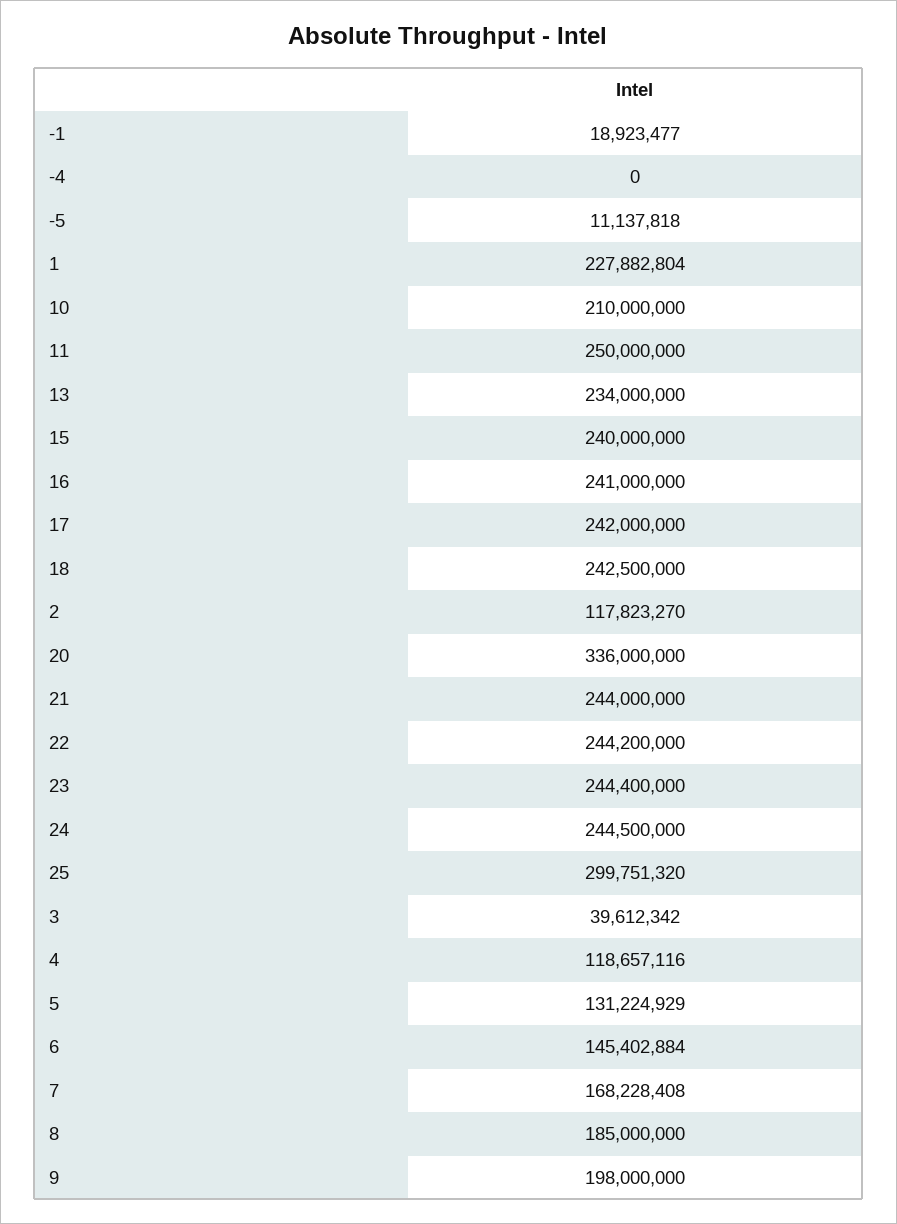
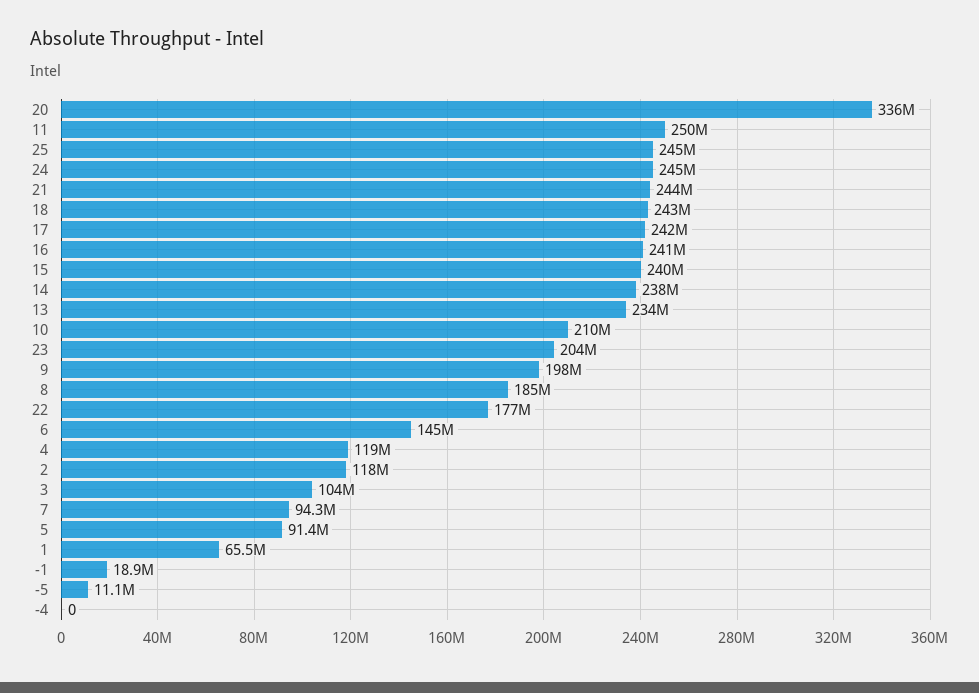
  {
    "-1": 18923477,
    "-4": 0,
    "-5": 11137818,
-   "1": 227882804,
+   "1": 65500000,
    "10": 210000000,
    "11": 250000000,
    "13": 234000000,
    "15": 240000000,
    "16": 241000000,
    "17": 242000000,
    "18": 242500000,
    "2": 117823270,
    "20": 336000000,
    "21": 244000000,
-   "22": 244200000,
+   "22": 177000000,
-   "23": 244400000,
+   "23": 204000000,
    "24": 244500000,
-   "25": 299751320,
+   "25": 245000000,
-   "3": 39612342,
+   "3": 104000000,
    "4": 118657116,
-   "5": 131224929,
+   "5": 91400000,
    "6": 145402884,
-   "7": 168228408,
+   "7": 94300000,
    "8": 185000000,
-   "9": 198000000
+   "9": 198000000,
+   "14": 238000000
  }

